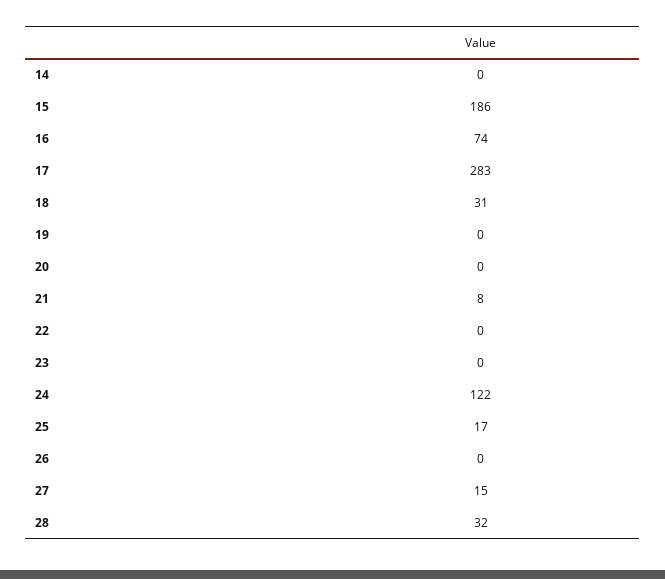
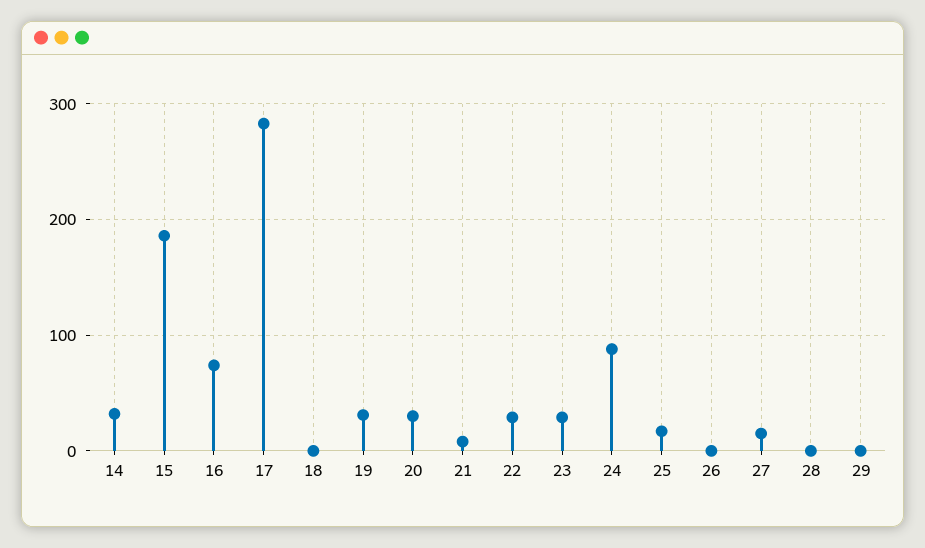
  {
-   "14": 0,
+   "14": 30,
    "15": 186,
    "16": 74,
    "17": 283,
-   "18": 31,
+   "18": 0,
-   "19": 0,
+   "19": 30,
-   "20": 0,
+   "20": 30,
    "21": 8,
-   "22": 0,
+   "22": 30,
-   "23": 0,
+   "23": 30,
-   "24": 122,
+   "24": 90,
    "25": 17,
    "26": 0,
    "27": 15,
-   "28": 32
+   "28": 0,
+   "29": 0
  }

